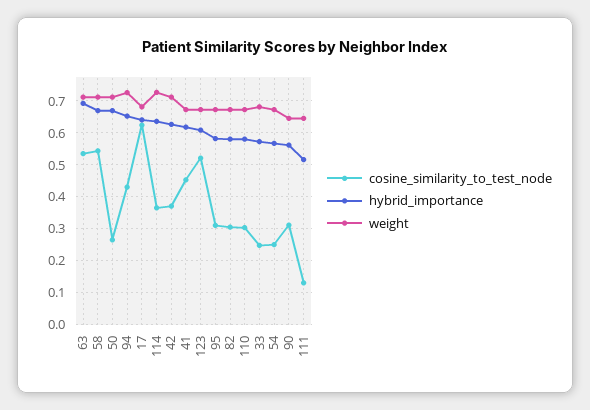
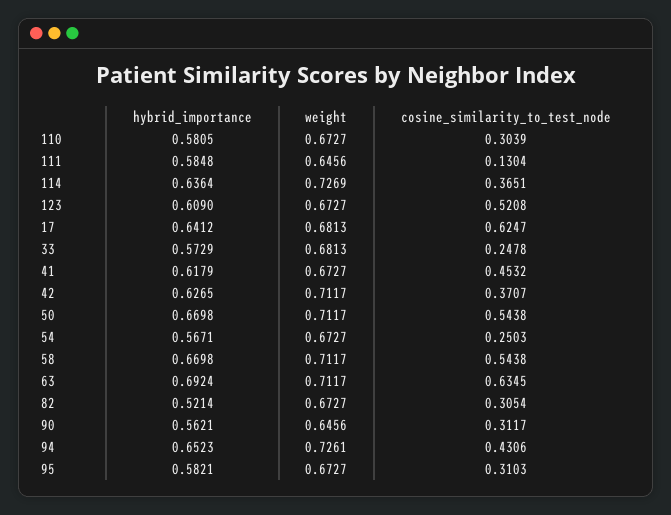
  {
    "cosine_similarity_to_test_node": {
-     "63": 0.54,
+     "63": 0.6345,
      "58": 0.5438,
-     "50": 0.26,
+     "50": 0.5438,
      "94": 0.4306,
      "17": 0.6247,
      "114": 0.3651,
      "42": 0.3707,
      "41": 0.4532,
      "123": 0.5208,
      "95": 0.3103,
      "82": 0.3054,
      "110": 0.3039,
      "33": 0.2478,
      "54": 0.2503,
      "90": 0.3117,
      "111": 0.1304
    },
    "hybrid_importance": {
      "63": 0.6924,
      "58": 0.6698,
      "50": 0.6698,
      "94": 0.6523,
      "17": 0.6412,
      "114": 0.6364,
      "42": 0.6265,
      "41": 0.6179,
      "123": 0.609,
      "95": 0.5821,
-     "82": 0.58,
+     "82": 0.5214,
      "110": 0.5805,
      "33": 0.5729,
      "54": 0.5671,
      "90": 0.5621,
-     "111": 0.52
+     "111": 0.5848
    },
    "weight": {
      "63": 0.7117,
      "58": 0.7117,
      "50": 0.7117,
      "94": 0.7261,
      "17": 0.6813,
      "114": 0.7269,
      "42": 0.7117,
      "41": 0.6727,
      "123": 0.6727,
      "95": 0.6727,
      "82": 0.6727,
      "110": 0.6727,
      "33": 0.6813,
      "54": 0.6727,
      "90": 0.6456,
      "111": 0.6456
    }
  }

